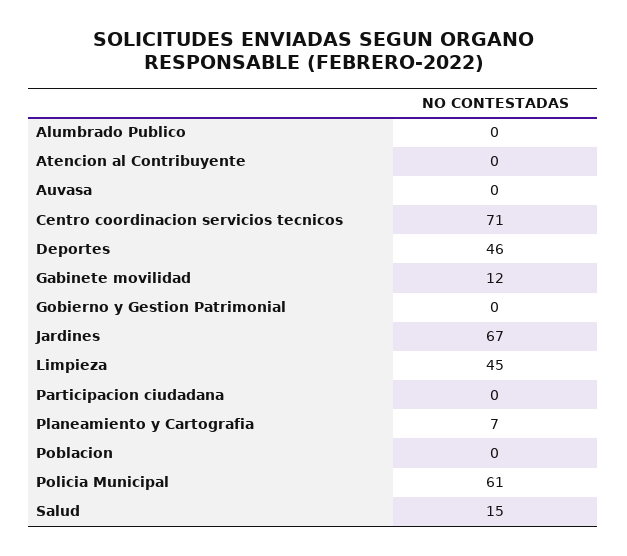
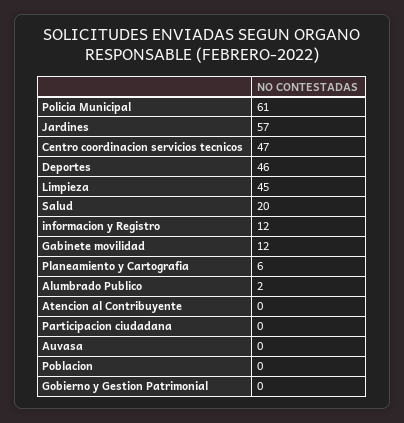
  {
-   "Alumbrado Publico": 0,
+   "Alumbrado Publico": 2,
    "Atencion al Contribuyente": 0,
    "Auvasa": 0,
-   "Centro coordinacion servicios tecnicos": 71,
+   "Centro coordinacion servicios tecnicos": 47,
    "Deportes": 46,
    "Gabinete movilidad": 12,
    "Gobierno y Gestion Patrimonial": 0,
-   "Jardines": 67,
+   "Jardines": 57,
    "Limpieza": 45,
    "Participacion ciudadana": 0,
-   "Planeamiento y Cartografia": 7,
+   "Planeamiento y Cartografia": 6,
    "Poblacion": 0,
    "Policia Municipal": 61,
-   "Salud": 15
+   "Salud": 20,
+   "informacion y Registro": 12
  }

